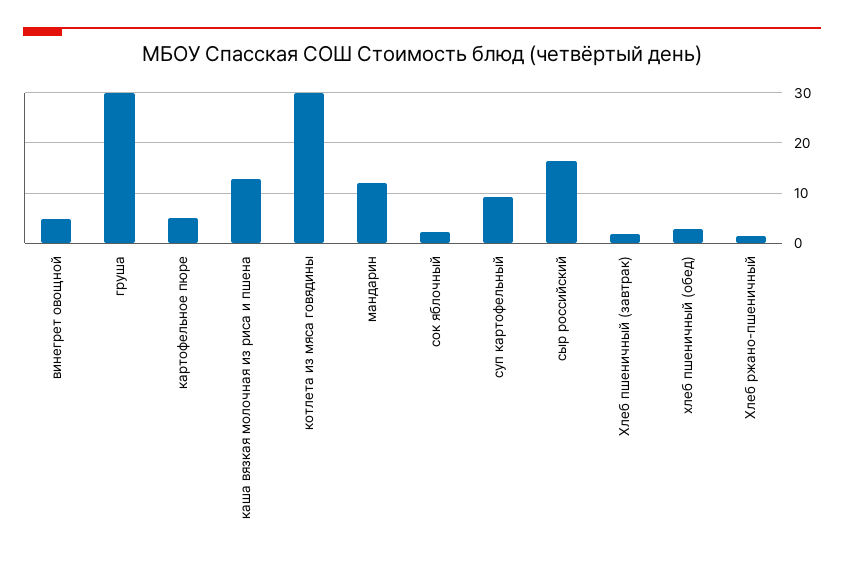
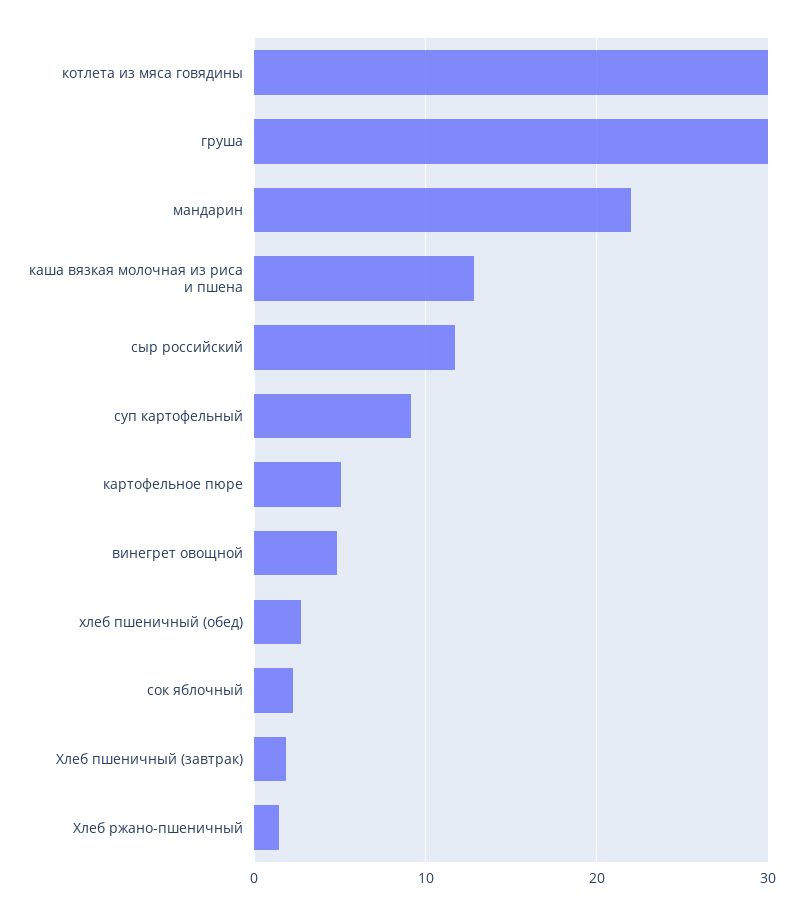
  {
    "винегрет овощной": 5,
    "груша": 30,
    "картофельное пюре": 5,
    "каша вязкая молочная из риса и пшена": 13,
    "котлета из мяса говядины": 30,
-   "мандарин": 12,
+   "мандарин": 22,
    "сок яблочный": 2,
    "суп картофельный": 9,
-   "сыр российский": 16,
+   "сыр российский": 12,
    "Хлеб пшеничный (завтрак)": 2,
    "хлеб пшеничный (обед)": 3,
    "Хлеб ржано-пшеничный": 1
  }

